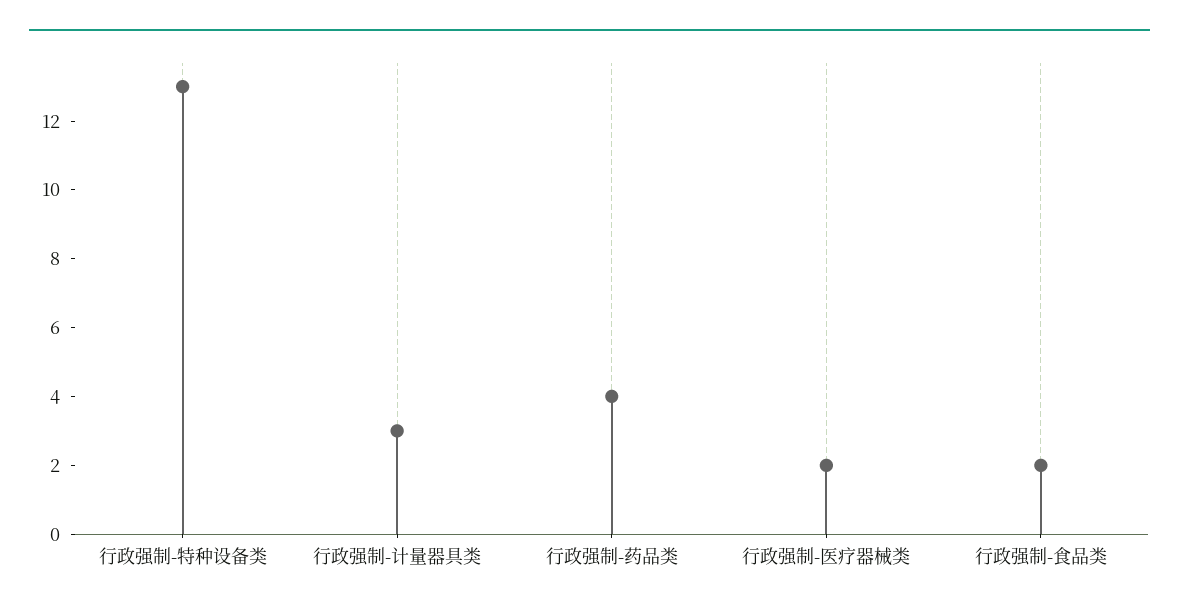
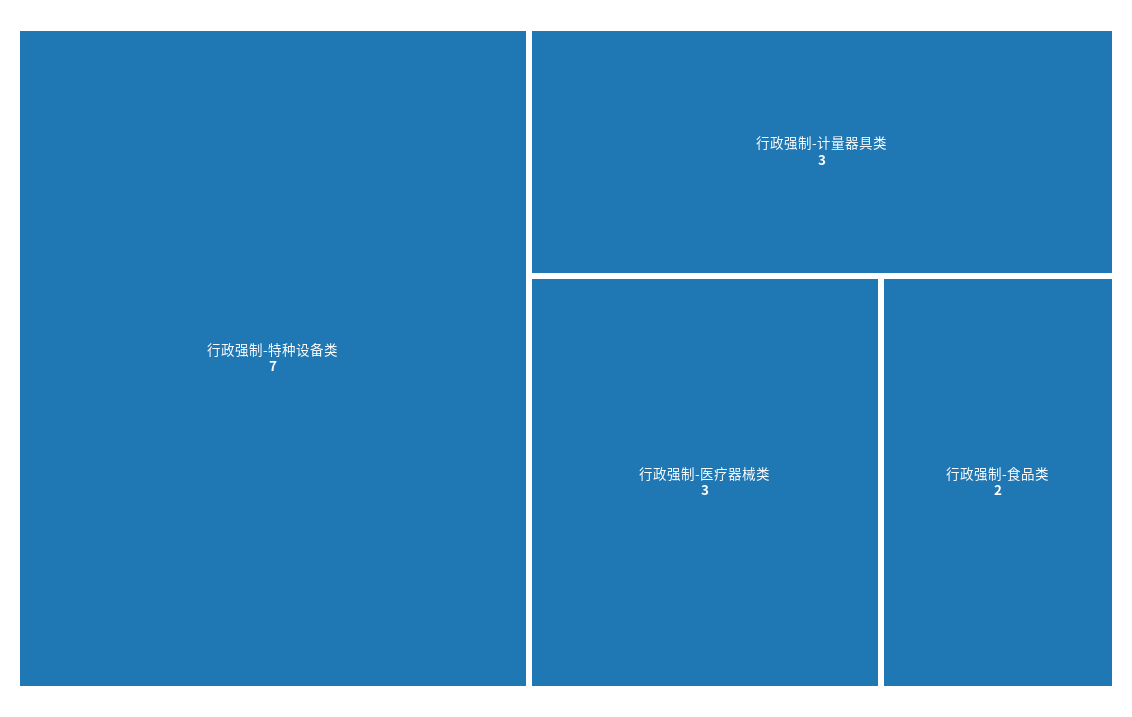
  {
-   "行政强制-特种设备类": 13,
+   "行政强制-特种设备类": 7,
    "行政强制-计量器具类": 3,
-   "行政强制-药品类": 4,
-   "行政强制-医疗器械类": 2,
+   "行政强制-医疗器械类": 3,
    "行政强制-食品类": 2
  }

